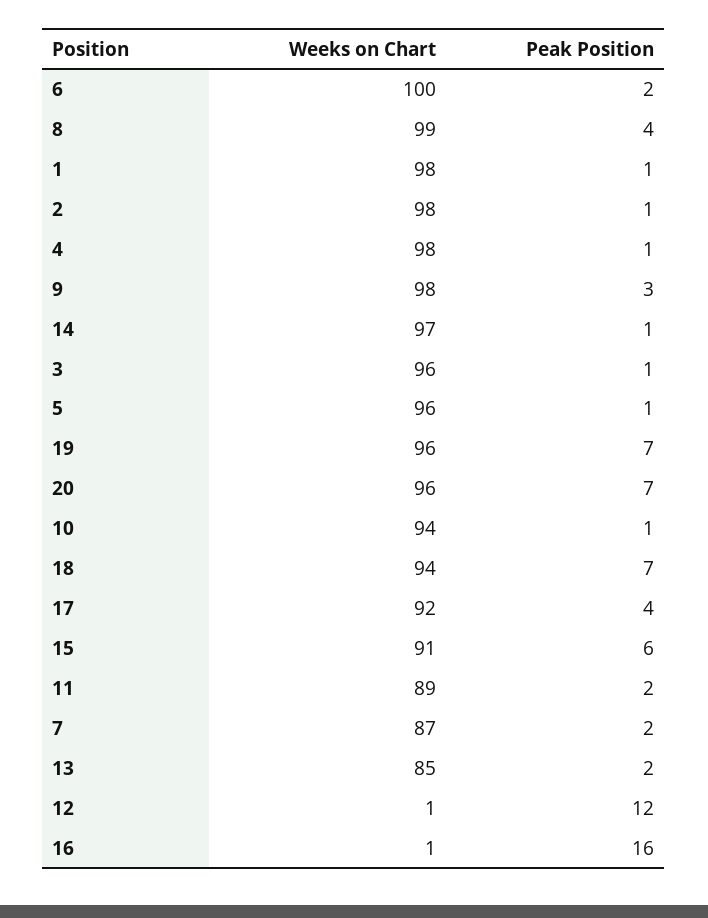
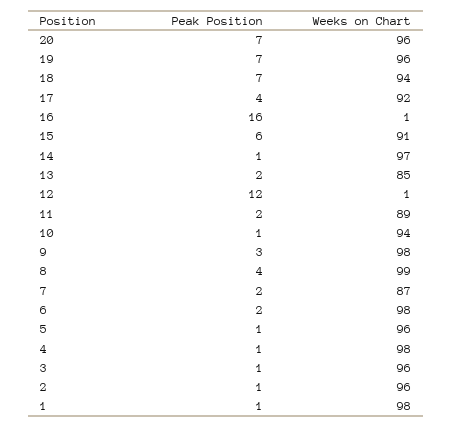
  {
    "Weeks on Chart": {
-     "6": 100,
+     "6": 98,
      "8": 99,
      "1": 98,
-     "2": 98,
+     "2": 96,
      "4": 98,
      "9": 98,
      "14": 97,
      "3": 96,
      "5": 96,
      "19": 96,
      "20": 96,
      "10": 94,
      "18": 94,
      "17": 92,
      "15": 91,
      "11": 89,
      "7": 87,
      "13": 85,
      "12": 1,
      "16": 1
    },
    "Peak Position": {
      "6": 2,
      "8": 4,
      "1": 1,
      "2": 1,
      "4": 1,
      "9": 3,
      "14": 1,
      "3": 1,
      "5": 1,
      "19": 7,
      "20": 7,
      "10": 1,
      "18": 7,
      "17": 4,
      "15": 6,
      "11": 2,
      "7": 2,
      "13": 2,
      "12": 12,
      "16": 16
    }
  }

